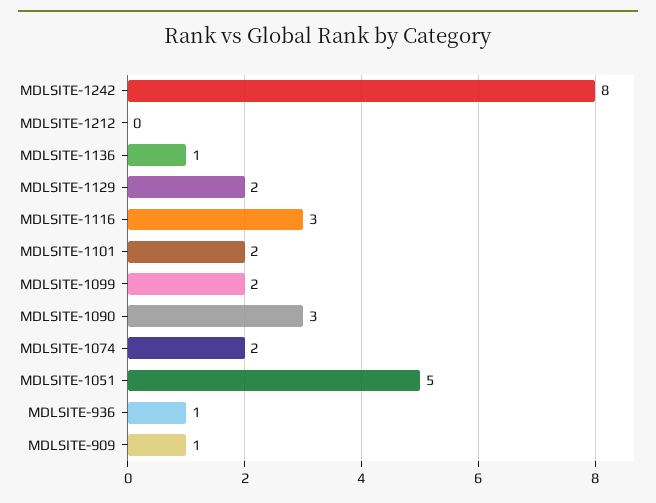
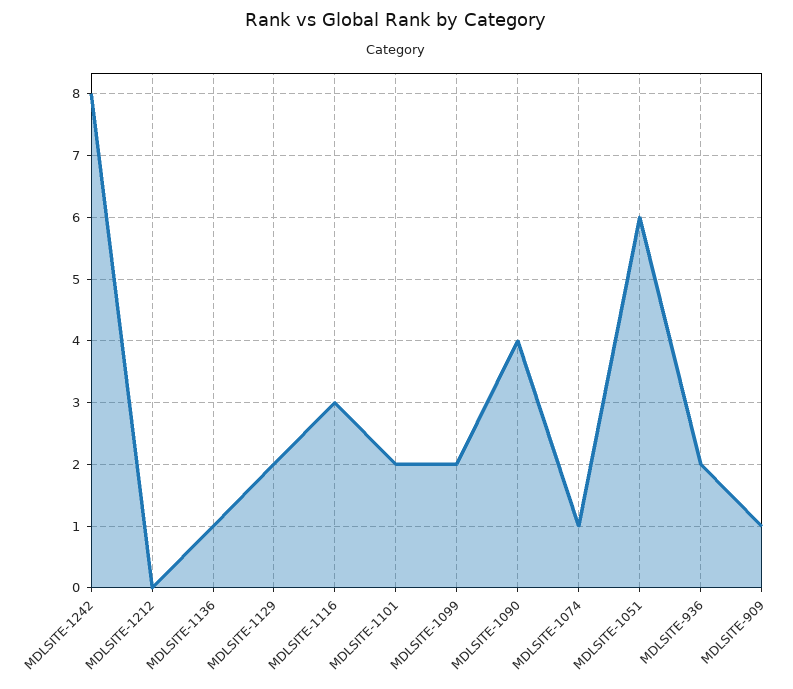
  {
    "MDLSITE-1242": 8,
    "MDLSITE-1212": 0,
    "MDLSITE-1136": 1,
    "MDLSITE-1129": 2,
    "MDLSITE-1116": 3,
    "MDLSITE-1101": 2,
    "MDLSITE-1099": 2,
-   "MDLSITE-1090": 3,
+   "MDLSITE-1090": 4,
-   "MDLSITE-1074": 2,
+   "MDLSITE-1074": 1,
-   "MDLSITE-1051": 5,
+   "MDLSITE-1051": 6,
-   "MDLSITE-936": 1,
+   "MDLSITE-936": 2,
    "MDLSITE-909": 1
  }

